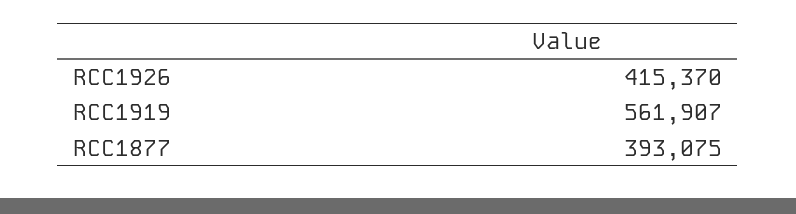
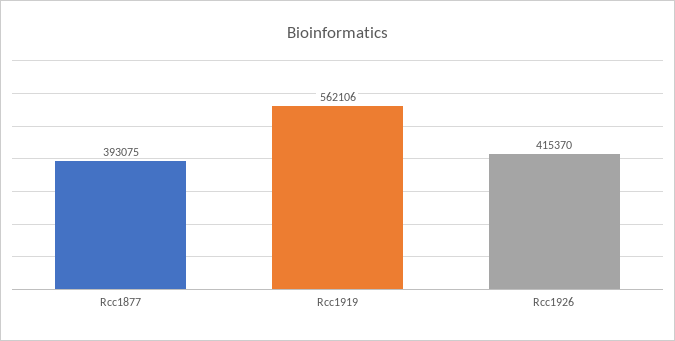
  {
    "RCC1926": 415370,
-   "RCC1919": 561907,
+   "RCC1919": 562106,
    "RCC1877": 393075
  }

